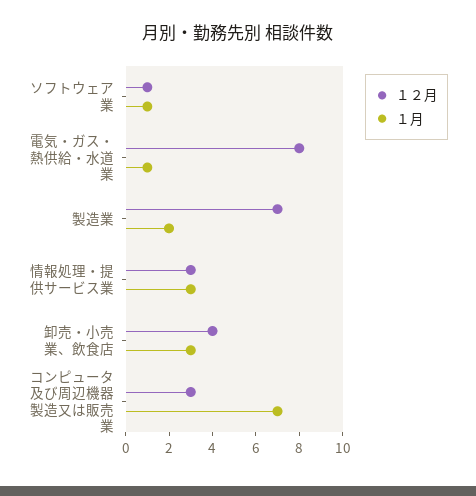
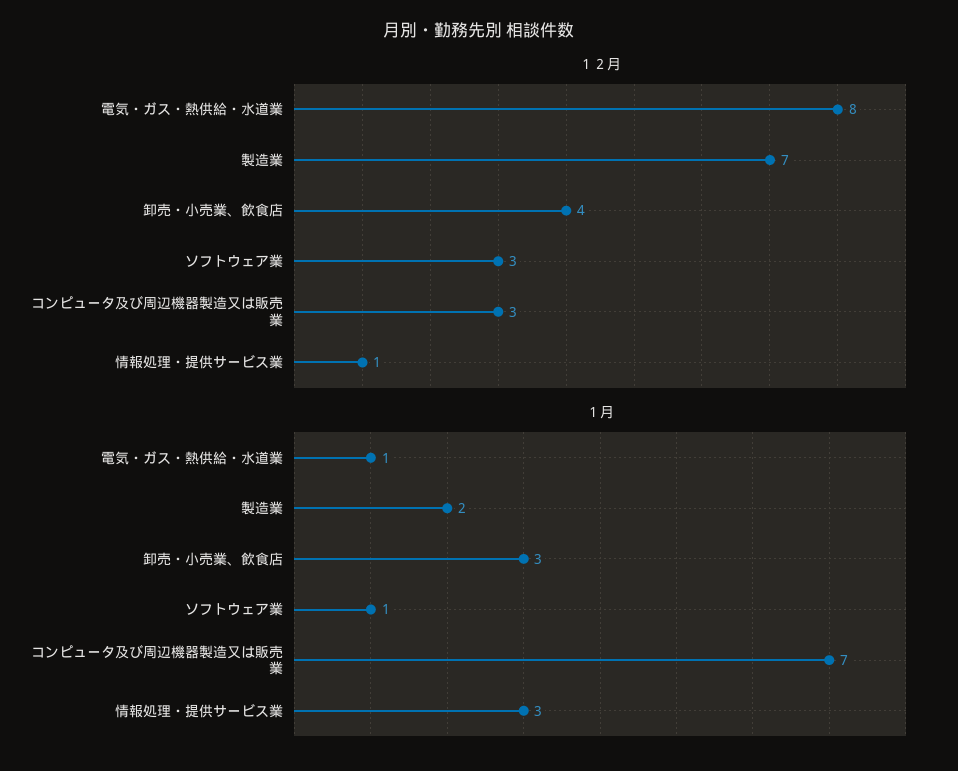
  {
    "１２月": {
-     "ソフトウェア業": 1,
+     "ソフトウェア業": 3,
      "電気・ガス・熱供給・水道業": 8,
      "製造業": 7,
-     "情報処理・提供サービス業": 3,
+     "情報処理・提供サービス業": 1,
      "卸売・小売業、飲食店": 4,
      "コンピュータ及び周辺機器製造又は販売業": 3
    },
    "１月": {
      "ソフトウェア業": 1,
      "電気・ガス・熱供給・水道業": 1,
      "製造業": 2,
      "情報処理・提供サービス業": 3,
      "卸売・小売業、飲食店": 3,
      "コンピュータ及び周辺機器製造又は販売業": 7
    }
  }

